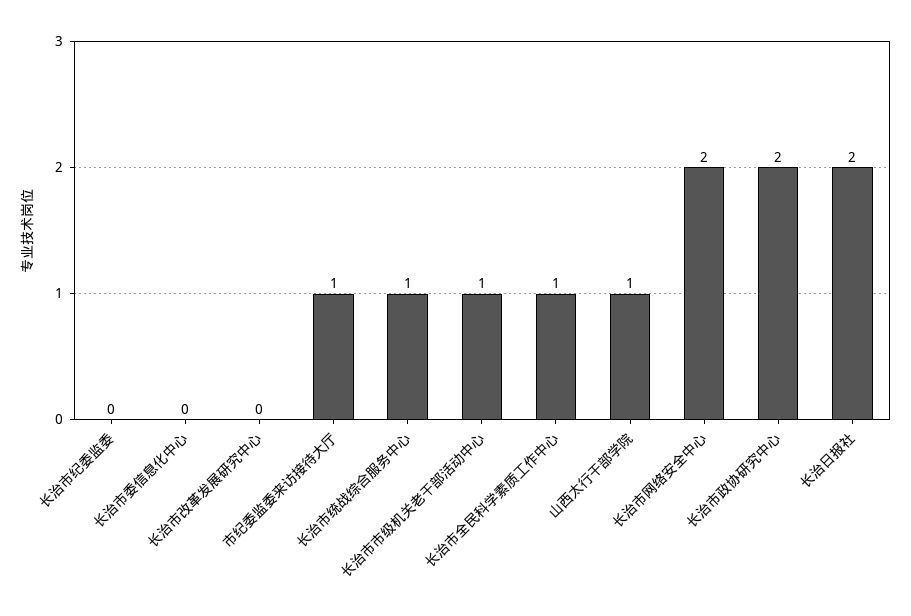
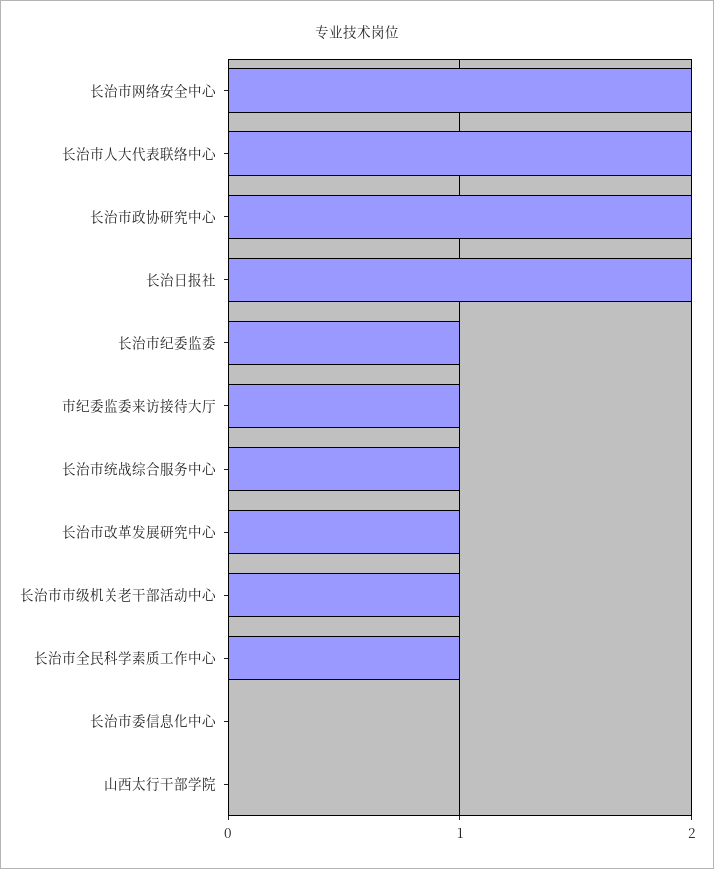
  {
-   "长治市纪委监委": 0,
+   "长治市纪委监委": 1,
    "长治市委信息化中心": 0,
-   "长治市改革发展研究中心": 0,
+   "长治市改革发展研究中心": 1,
    "市纪委监委来访接待大厅": 1,
    "长治市统战综合服务中心": 1,
    "长治市市级机关老干部活动中心": 1,
    "长治市全民科学素质工作中心": 1,
-   "山西太行干部学院": 1,
+   "山西太行干部学院": 0,
    "长治市网络安全中心": 2,
    "长治市政协研究中心": 2,
-   "长治日报社": 2
+   "长治日报社": 2,
+   "长治市人大代表联络中心": 2
  }

